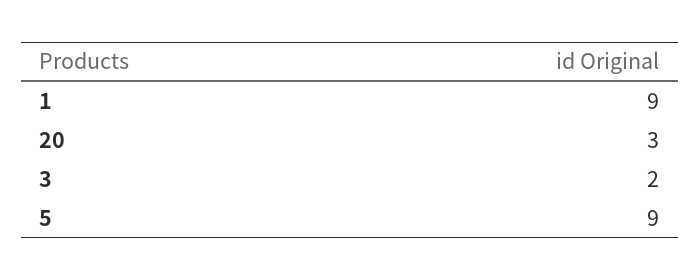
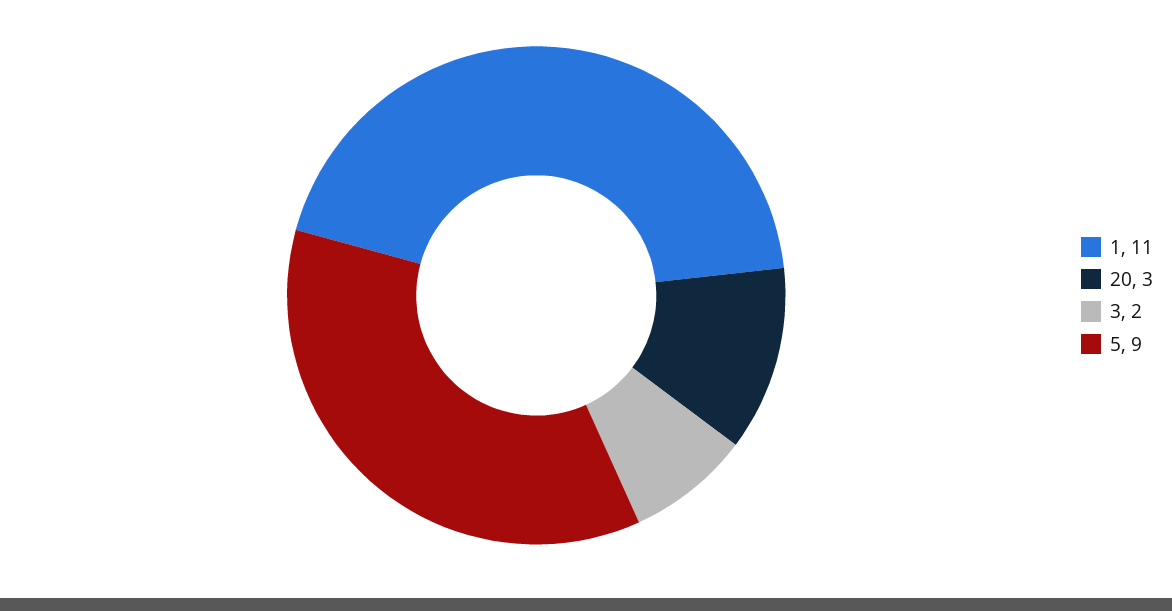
  {
-   "1": 9,
+   "1": 11,
    "20": 3,
    "3": 2,
    "5": 9
  }

